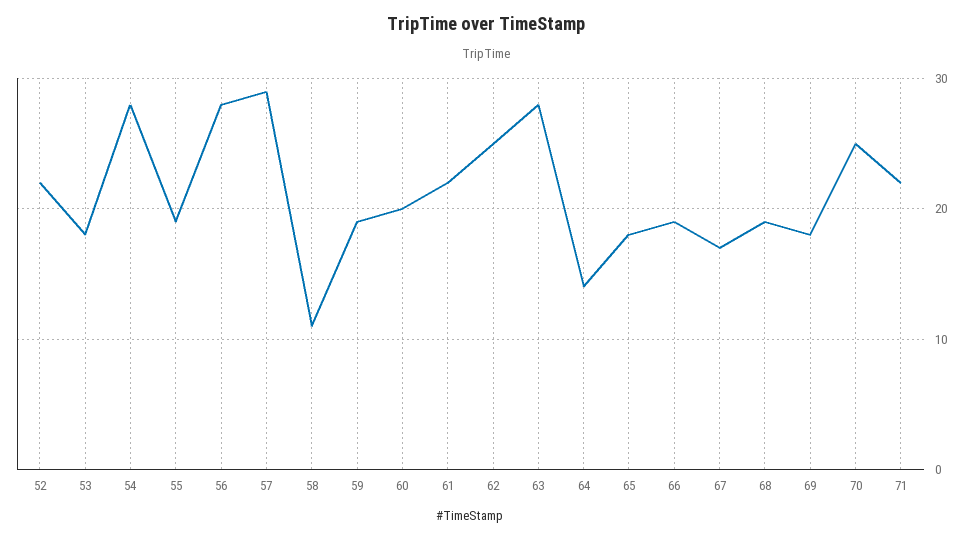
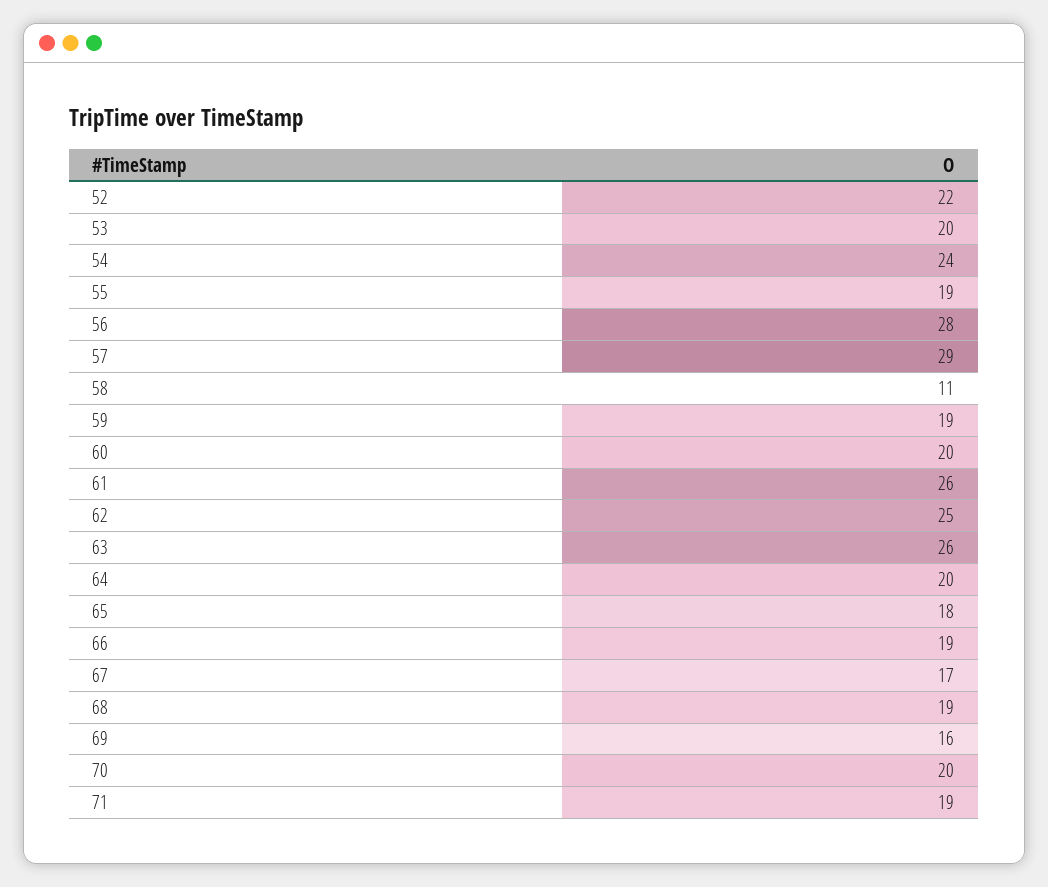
  {
    "52": 22,
-   "53": 18,
+   "53": 20,
-   "54": 28,
+   "54": 24,
    "55": 19,
    "56": 28,
    "57": 29,
    "58": 11,
    "59": 19,
    "60": 20,
-   "61": 22,
+   "61": 26,
    "62": 25,
-   "63": 28,
+   "63": 26,
-   "64": 14,
+   "64": 20,
    "65": 18,
    "66": 19,
    "67": 17,
    "68": 19,
-   "69": 18,
+   "69": 16,
-   "70": 25,
+   "70": 20,
-   "71": 22
+   "71": 19
  }

